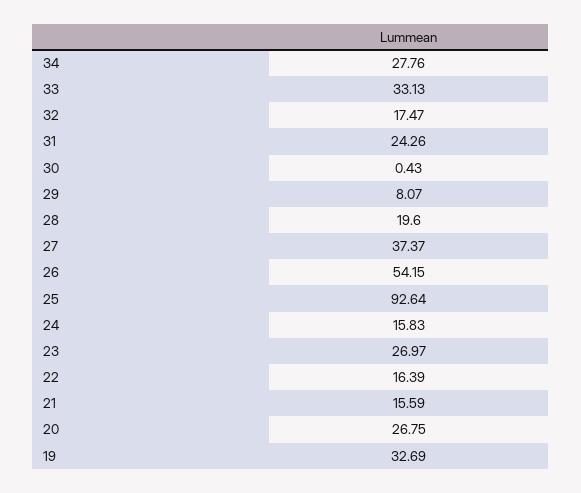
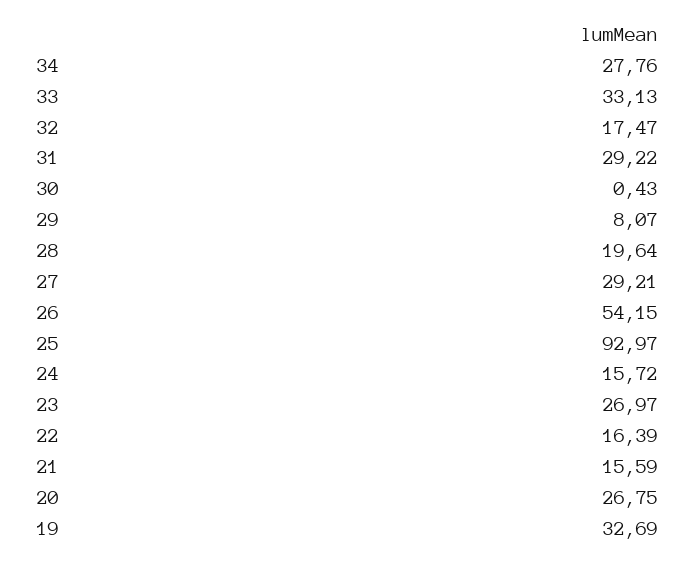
  {
    "34": 27.76,
    "33": 33.13,
    "32": 17.47,
-   "31": 24.26,
+   "31": 29.22,
    "30": 0.43,
    "29": 8.07,
-   "28": 19.6,
+   "28": 19.64,
-   "27": 37.37,
+   "27": 29.21,
    "26": 54.15,
-   "25": 92.64,
+   "25": 92.97,
-   "24": 15.83,
+   "24": 15.72,
    "23": 26.97,
    "22": 16.39,
    "21": 15.59,
    "20": 26.75,
    "19": 32.69
  }

